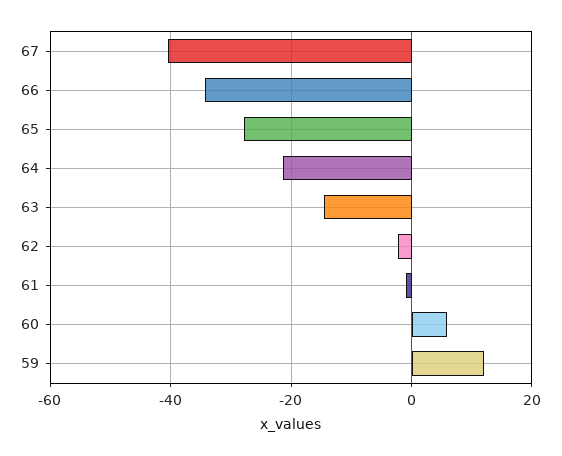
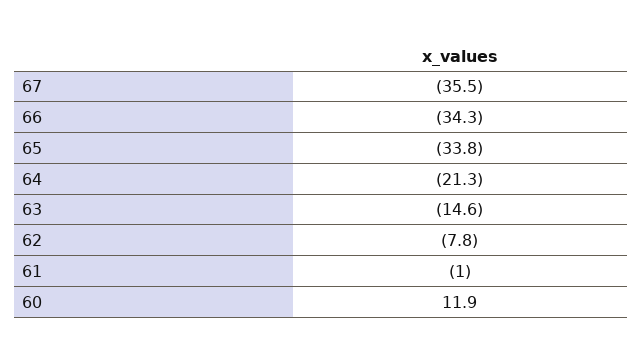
  {
-   "67": -40,
+   "67": -35.5,
    "66": -34.3,
-   "65": -28,
+   "65": -33.8,
    "64": -21.3,
    "63": -14.6,
-   "62": -2,
+   "62": -7.8,
    "61": -1,
-   "60": 6,
+   "60": 11.9
-   "59": 12
  }

